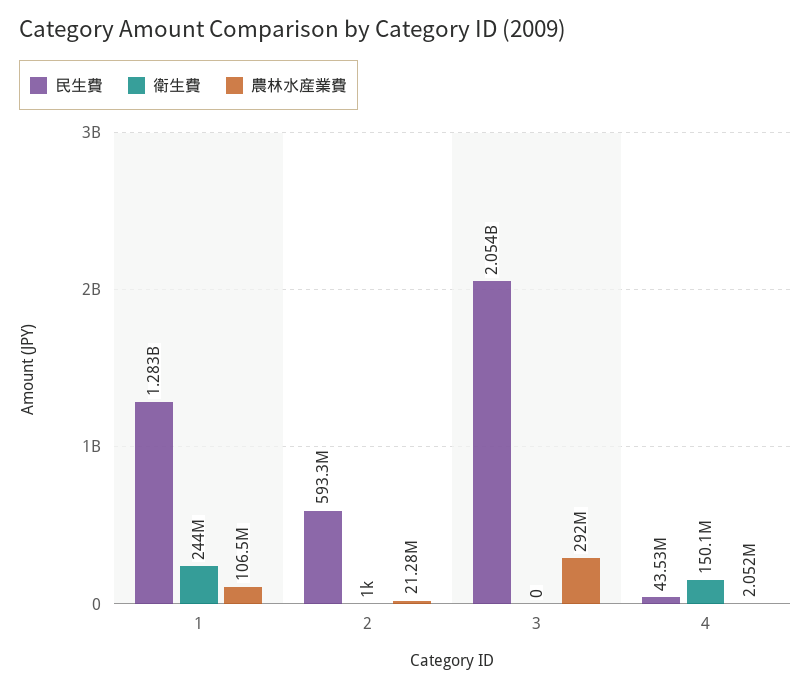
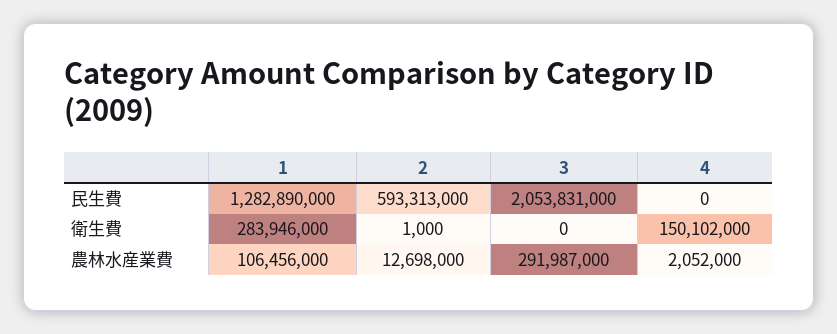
  {
    "民生費": {
      "1": 1282890000,
      "2": 593313000,
      "3": 2053831000,
-     "4": 43530000
+     "4": 0
    },
    "衛生費": {
-     "1": 244000000,
+     "1": 283946000,
      "2": 1000,
      "3": 0,
      "4": 150102000
    },
    "農林水産業費": {
      "1": 106456000,
-     "2": 21280000,
+     "2": 12698000,
      "3": 291987000,
      "4": 2052000
    }
  }

